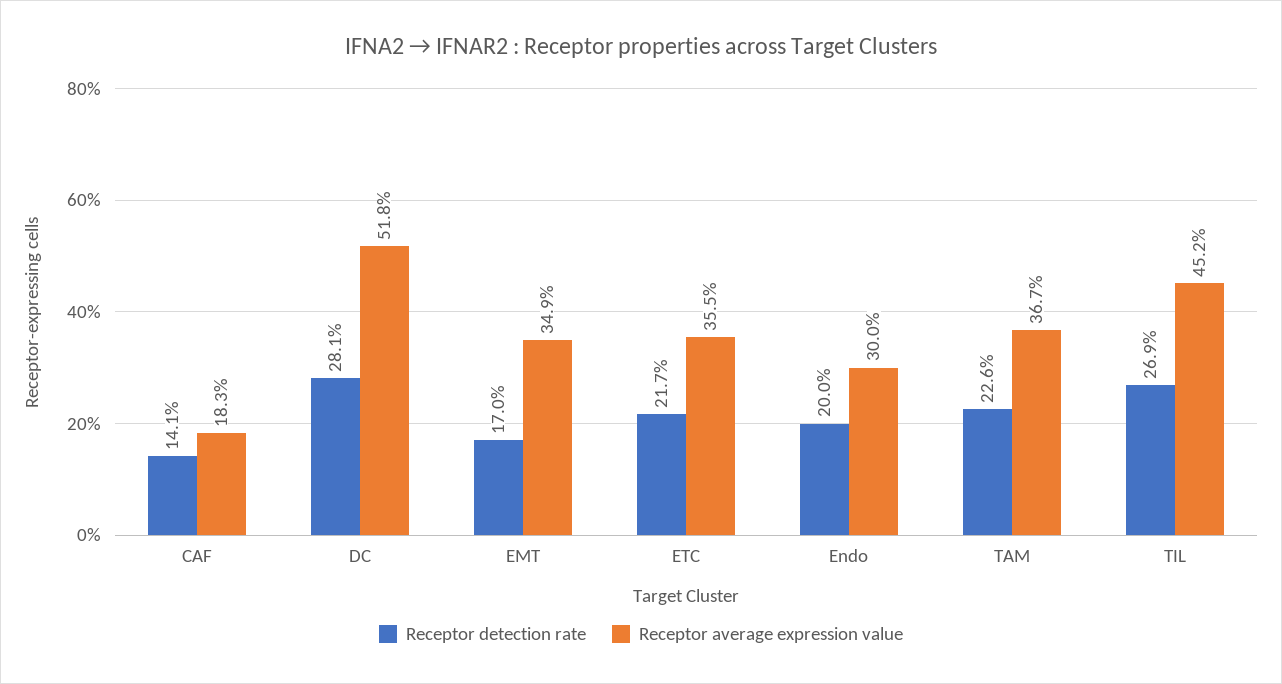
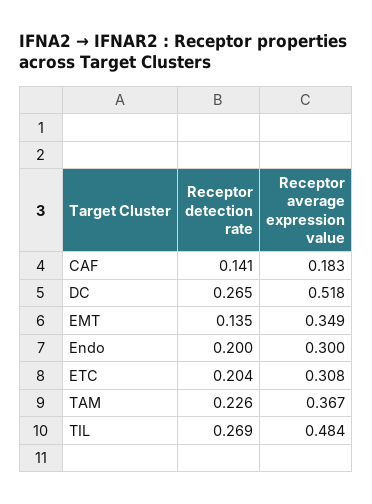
  {
    "Receptor detection rate": {
      "CAF": 0.141,
-     "DC": 0.281,
+     "DC": 0.265,
-     "EMT": 0.17,
+     "EMT": 0.135,
-     "ETC": 0.217,
+     "ETC": 0.204,
      "Endo": 0.2,
      "TAM": 0.226,
      "TIL": 0.269
    },
    "Receptor average expression value": {
      "CAF": 0.183,
      "DC": 0.518,
      "EMT": 0.349,
-     "ETC": 0.355,
+     "ETC": 0.308,
      "Endo": 0.3,
      "TAM": 0.367,
-     "TIL": 0.452
+     "TIL": 0.484
    }
  }

